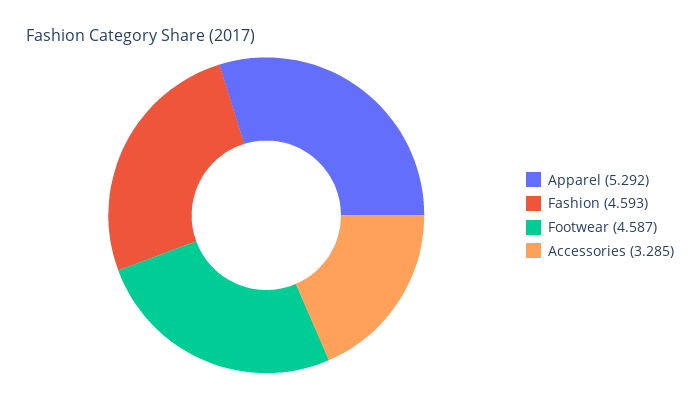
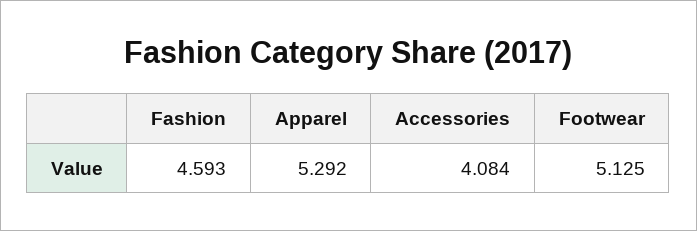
  {
    "Apparel": 5.292,
    "Fashion": 4.593,
-   "Footwear": 4.587,
+   "Footwear": 5.125,
-   "Accessories": 3.285
+   "Accessories": 4.084
  }

